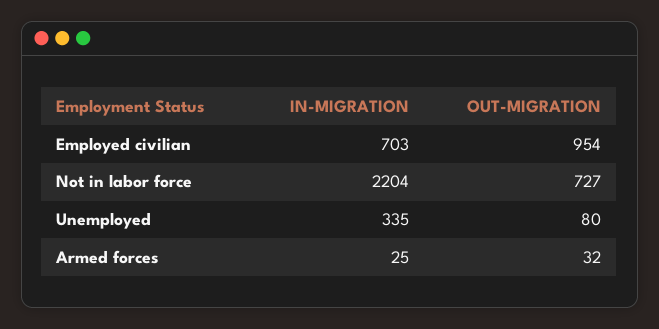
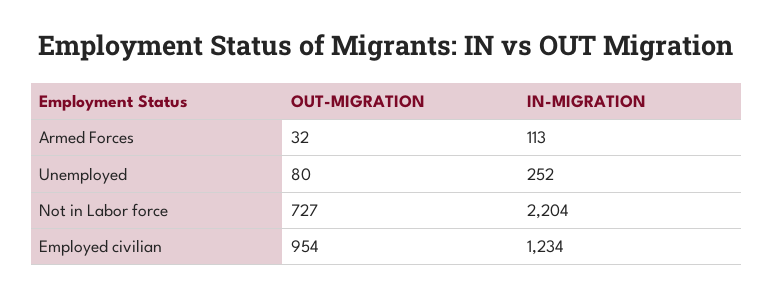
  {
    "IN-MIGRATION": {
-     "Employed civilian": 703,
+     "Employed civilian": 1234,
      "Not in labor force": 2204,
-     "Unemployed": 335,
+     "Unemployed": 252,
-     "Armed forces": 25
+     "Armed forces": 113
    },
    "OUT-MIGRATION": {
      "Employed civilian": 954,
      "Not in labor force": 727,
      "Unemployed": 80,
      "Armed forces": 32
    }
  }

